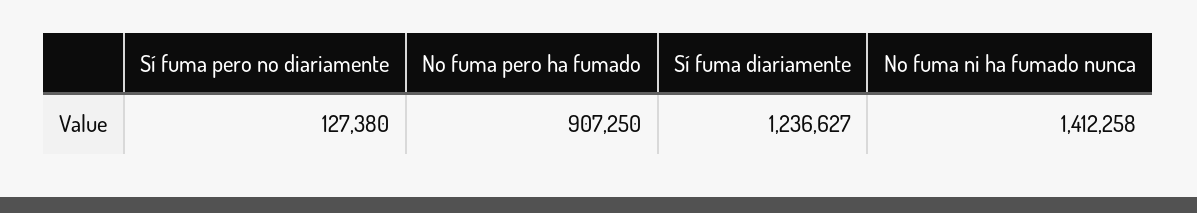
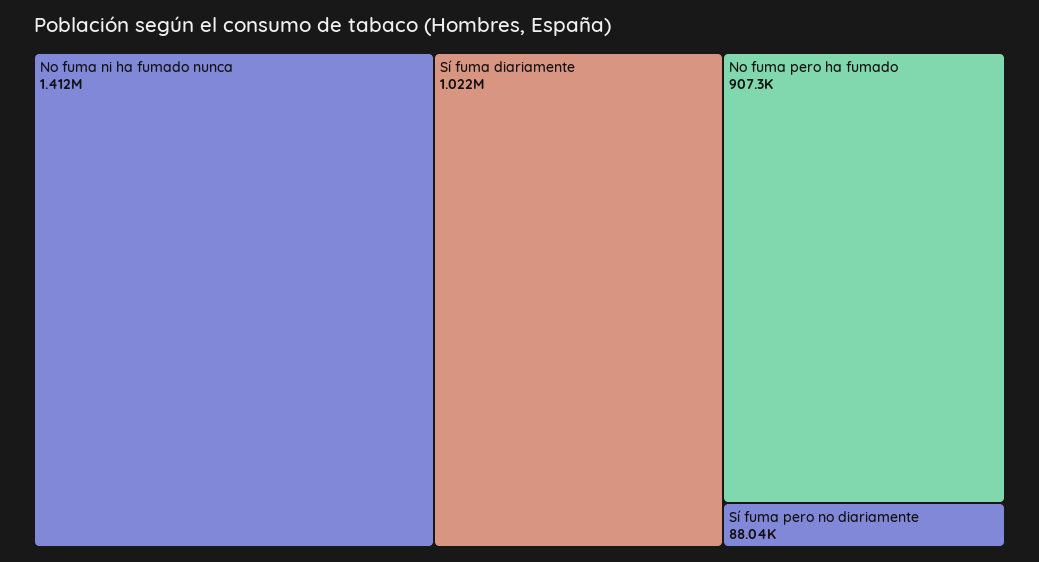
  {
-   "Sí fuma pero no diariamente": 127380,
+   "Sí fuma pero no diariamente": 88040,
    "No fuma pero ha fumado": 907250,
-   "Sí fuma diariamente": 1236627,
+   "Sí fuma diariamente": 1022000,
    "No fuma ni ha fumado nunca": 1412258
  }

